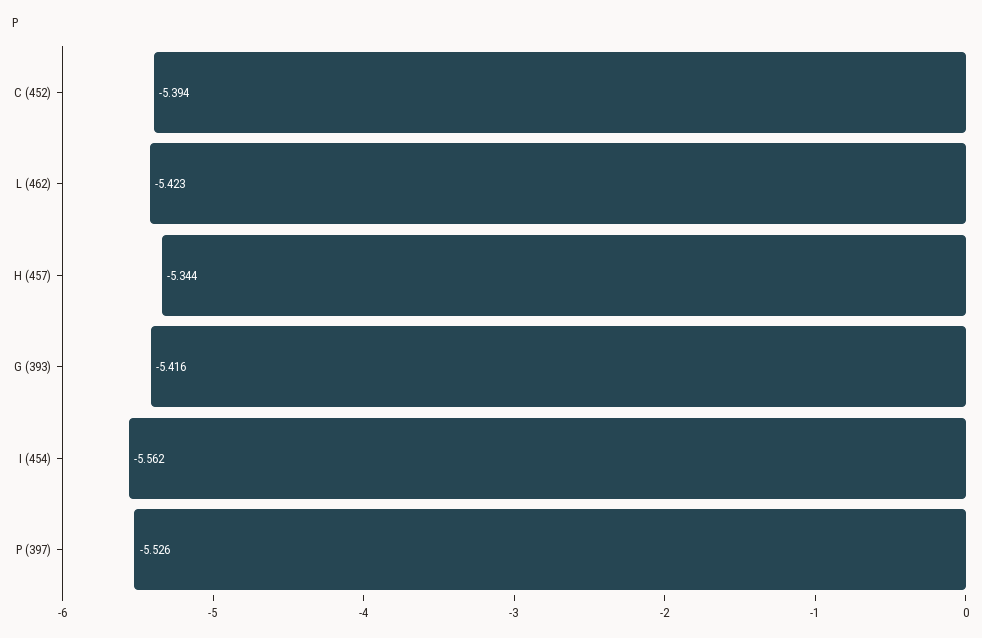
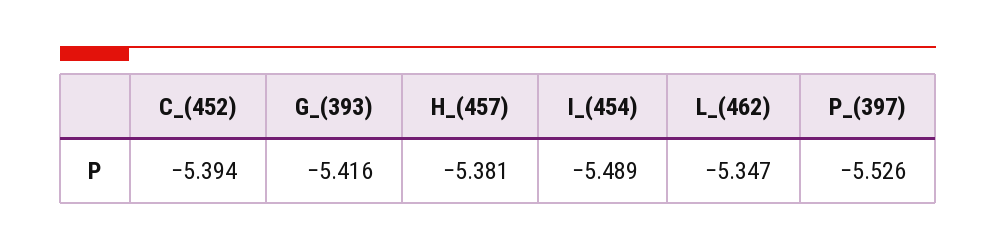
  {
    "C (452)": -5.394,
-   "L (462)": -5.423,
+   "L (462)": -5.347,
-   "H (457)": -5.344,
+   "H (457)": -5.381,
    "G (393)": -5.416,
-   "I (454)": -5.562,
+   "I (454)": -5.489,
    "P (397)": -5.526
  }

